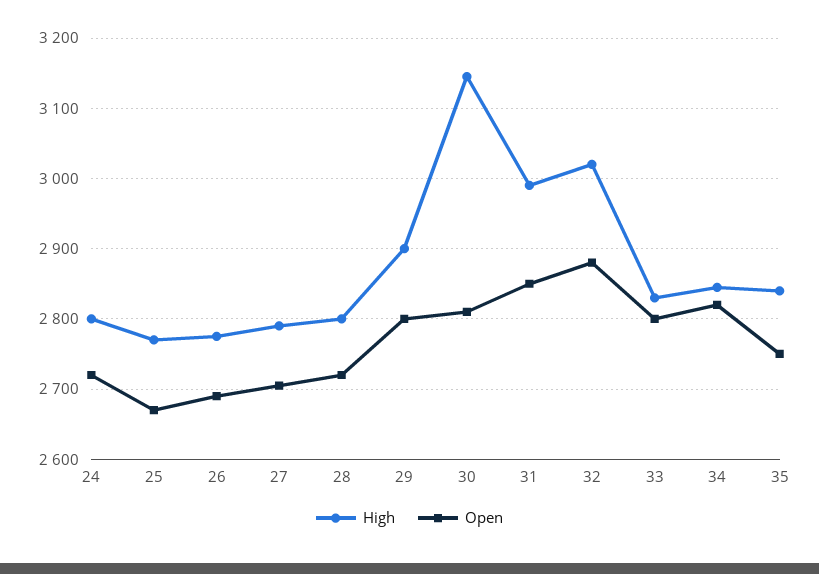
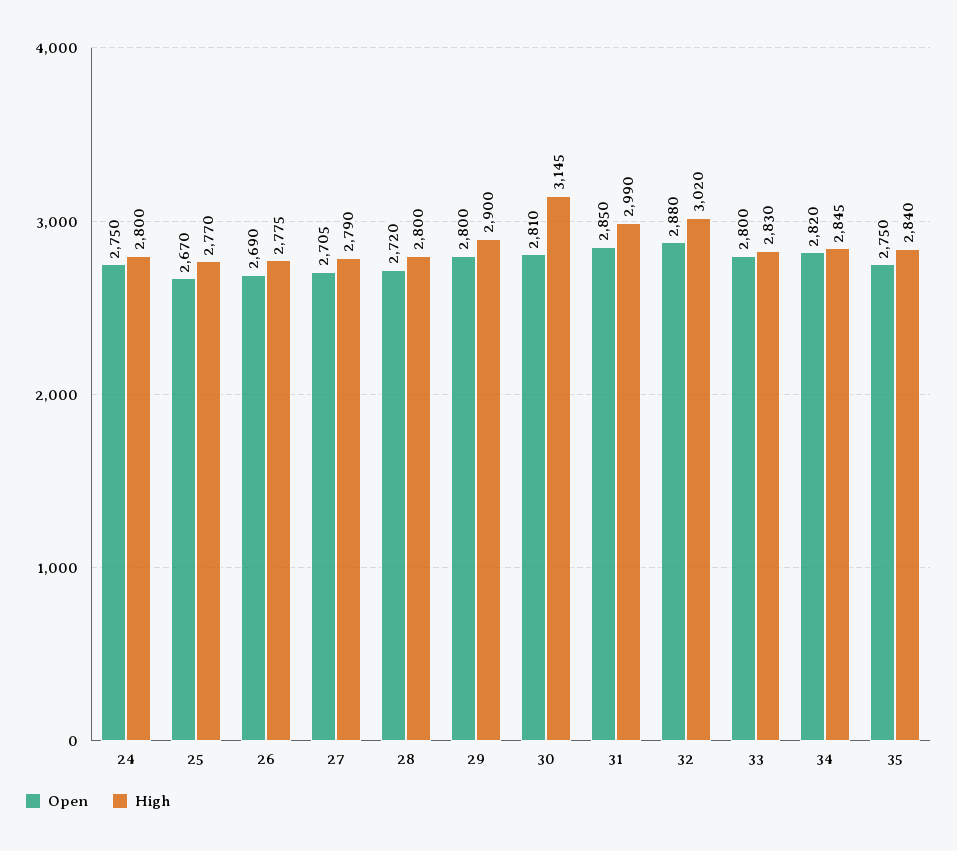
  {
    "High": {
      "24": 2800,
      "25": 2770,
      "26": 2775,
      "27": 2790,
      "28": 2800,
      "29": 2900,
      "30": 3145,
      "31": 2990,
      "32": 3020,
      "33": 2830,
      "34": 2845,
      "35": 2840
    },
    "Open": {
-     "24": 2720,
+     "24": 2750,
      "25": 2670,
      "26": 2690,
      "27": 2705,
      "28": 2720,
      "29": 2800,
      "30": 2810,
      "31": 2850,
      "32": 2880,
      "33": 2800,
      "34": 2820,
      "35": 2750
    }
  }

